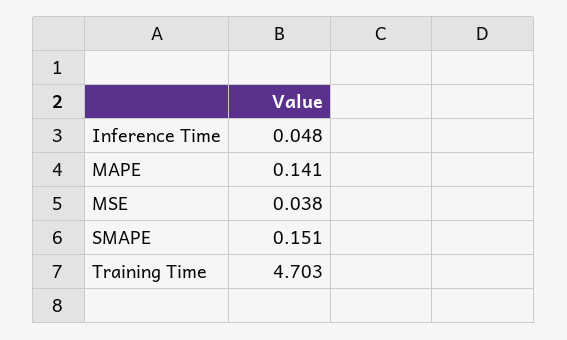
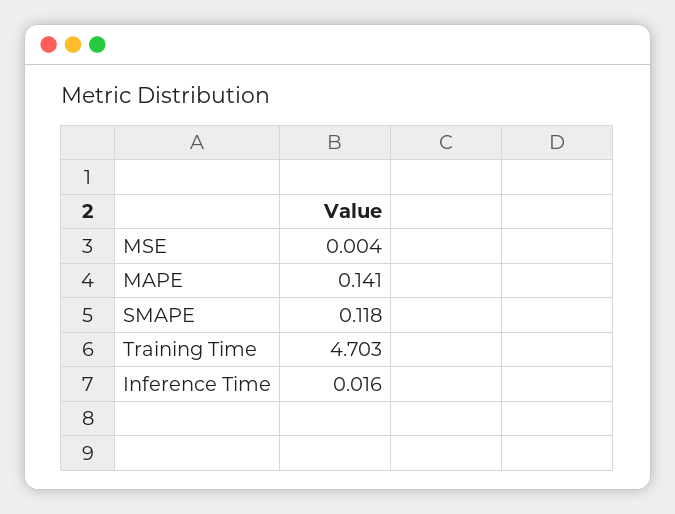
  {
-   "Inference Time": 0.048,
+   "Inference Time": 0.016,
    "MAPE": 0.141,
-   "MSE": 0.038,
+   "MSE": 0.004,
-   "SMAPE": 0.151,
+   "SMAPE": 0.118,
    "Training Time": 4.703
  }

